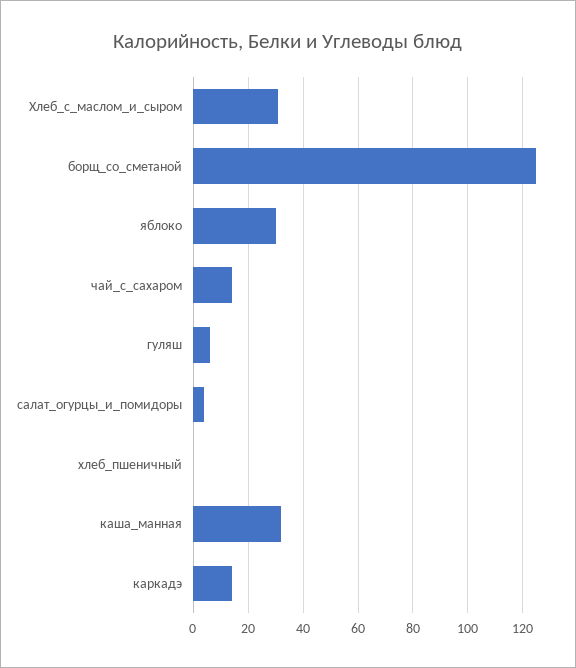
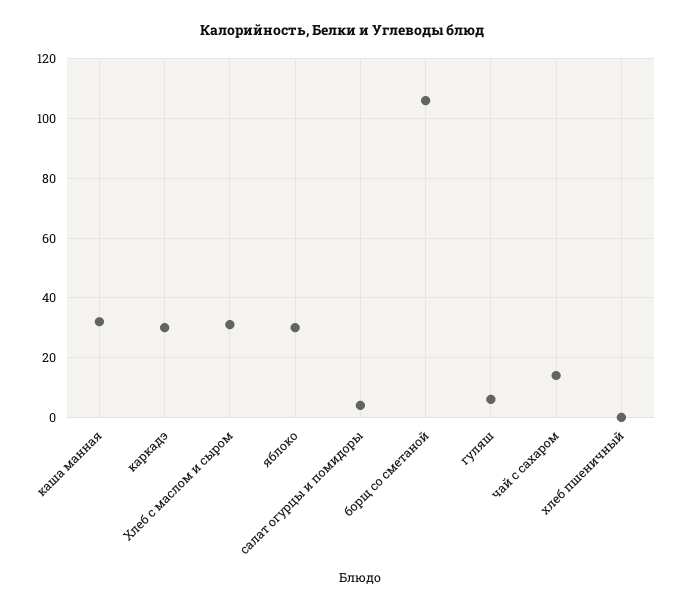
  {
    "Хлеб_с_маслом_и_сыром": 30,
-   "борщ_со_сметаной": 125,
+   "борщ_со_сметаной": 105,
    "яблоко": 30,
    "чай_с_сахаром": 15,
    "гуляш": 5,
    "салат_огурцы_и_помидоры": 5,
    "хлеб_пшеничный": 0,
    "каша_манная": 30,
-   "каркадэ": 15
+   "каркадэ": 30
  }

